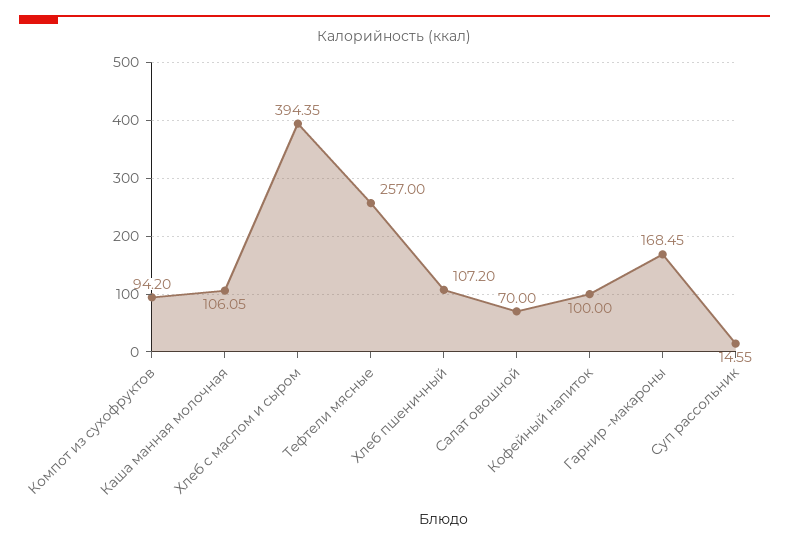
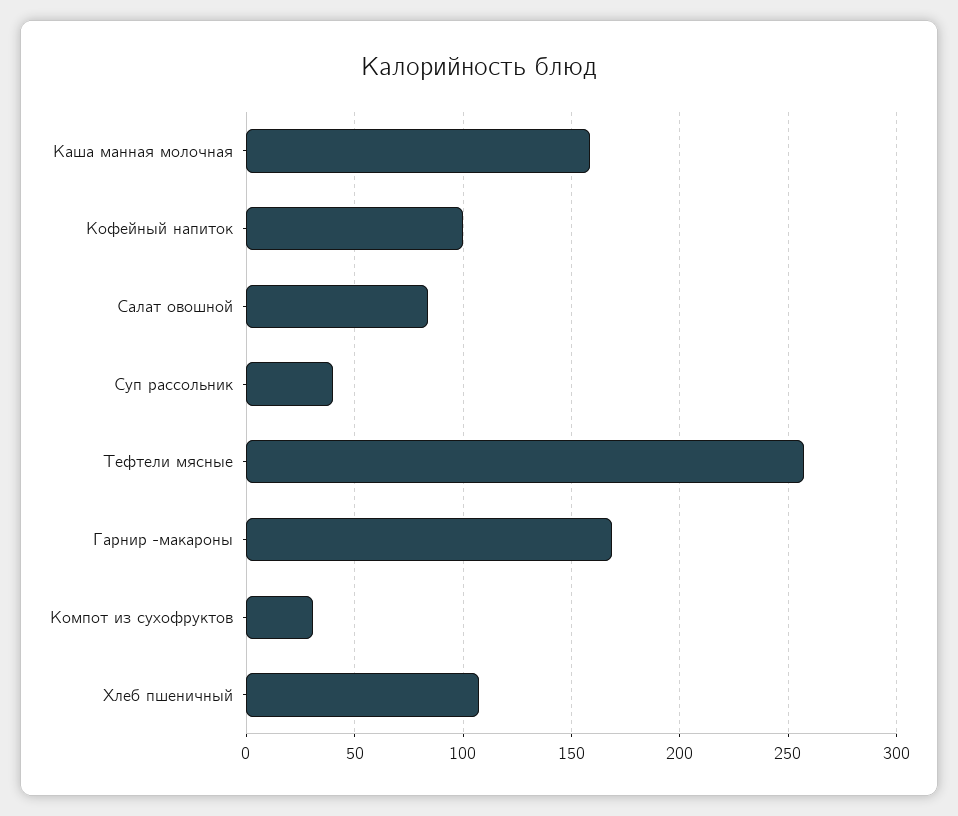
  {
-   "Компот из сухофруктов": 94.2,
+   "Компот из сухофруктов": 30,
-   "Каша манная молочная": 106.05,
+   "Каша манная молочная": 160,
-   "Хлеб с маслом и сыром": 394.35,
    "Тефтели мясные": 257,
    "Хлеб пшеничный": 107.2,
-   "Салат овошной": 70,
+   "Салат овошной": 85,
    "Кофейный напиток": 100,
    "Гарнир -макароны": 168.45,
-   "Суп рассольник": 14.55
+   "Суп рассольник": 40
  }

